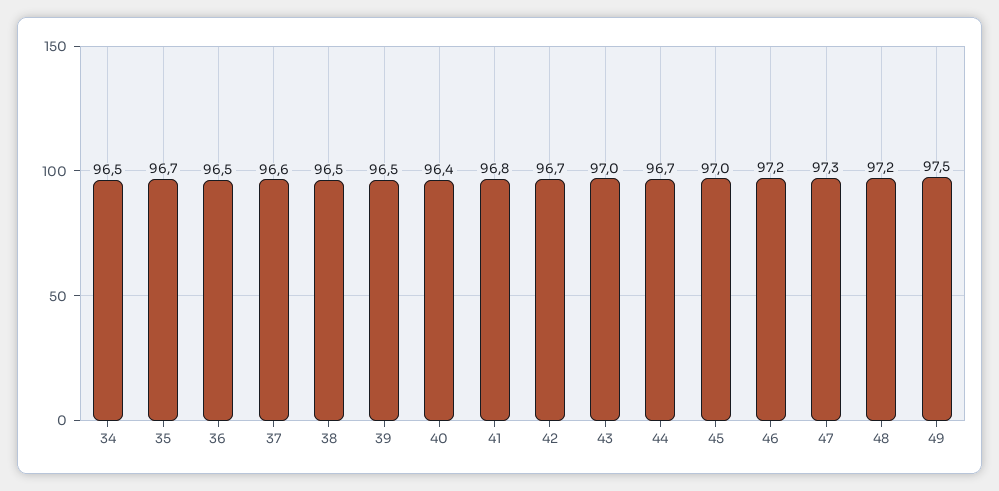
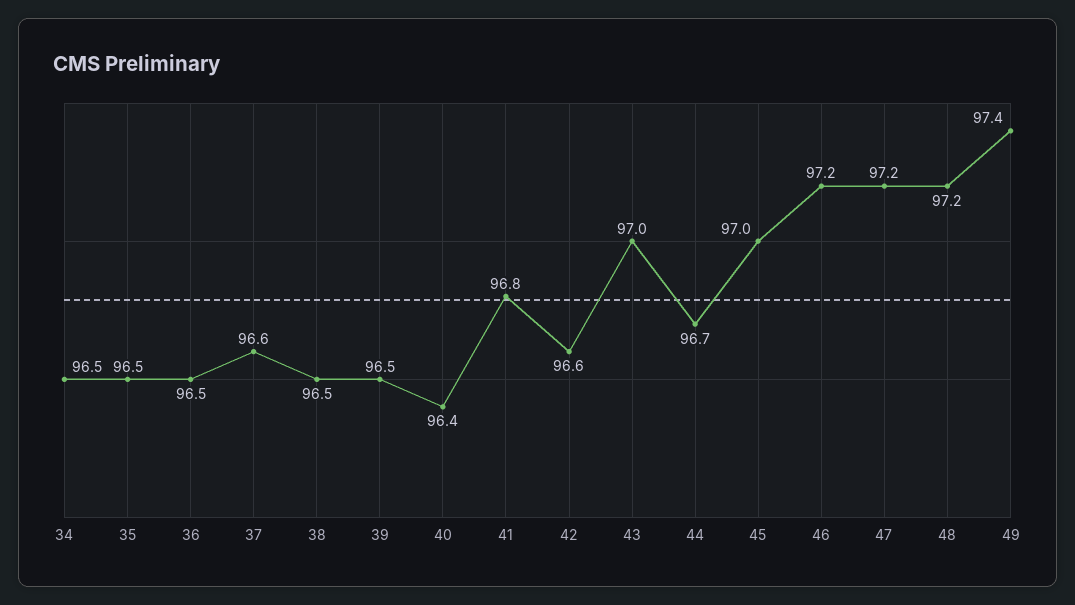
  {
    "34": 96.5,
-   "35": 96.7,
+   "35": 96.5,
    "36": 96.5,
    "37": 96.6,
    "38": 96.5,
    "39": 96.5,
    "40": 96.4,
    "41": 96.8,
-   "42": 96.7,
+   "42": 96.6,
    "43": 97,
    "44": 96.7,
    "45": 97,
    "46": 97.2,
-   "47": 97.3,
+   "47": 97.2,
    "48": 97.2,
-   "49": 97.5
+   "49": 97.4
  }

